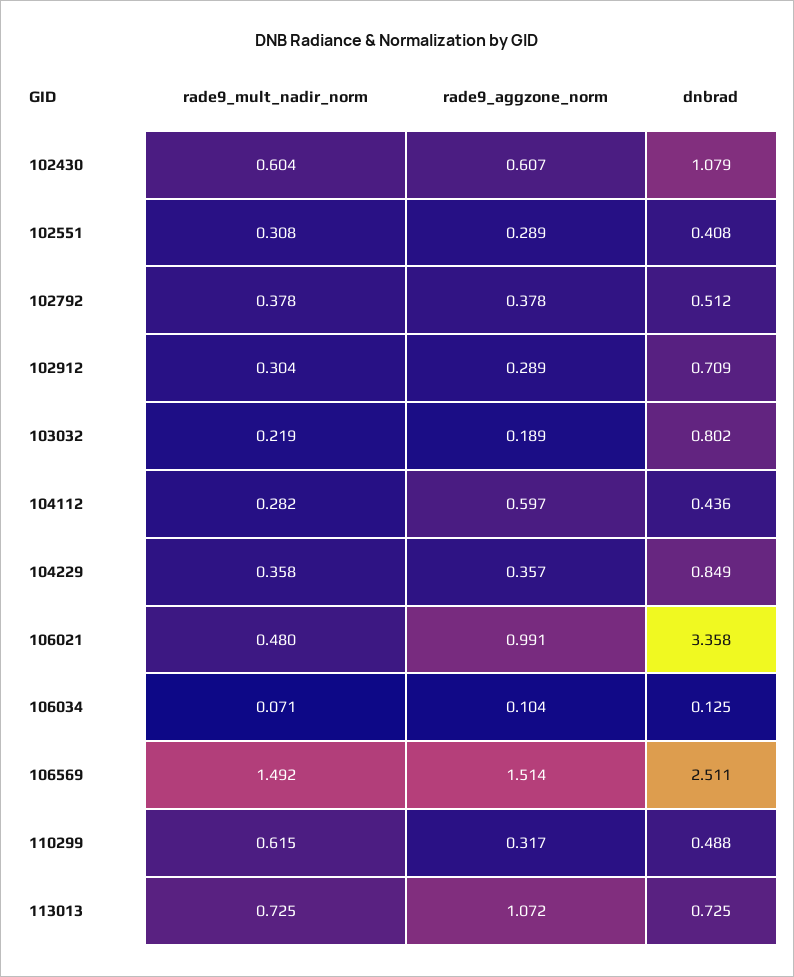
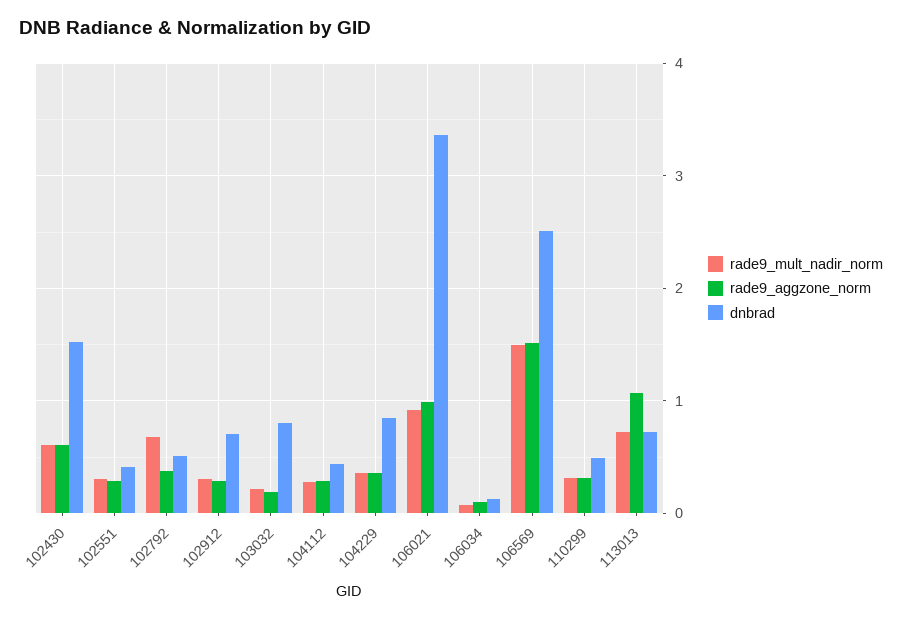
  {
    "rade9_mult_nadir_norm": {
      "102430": 0.604,
      "102551": 0.308,
-     "102792": 0.378,
+     "102792": 0.7,
      "102912": 0.304,
      "103032": 0.219,
      "104112": 0.282,
      "104229": 0.358,
-     "106021": 0.48,
+     "106021": 0.9,
      "106034": 0.071,
      "106569": 1.492,
-     "110299": 0.615,
+     "110299": 0.3,
      "113013": 0.725
    },
    "rade9_aggzone_norm": {
      "102430": 0.607,
      "102551": 0.289,
      "102792": 0.378,
      "102912": 0.289,
      "103032": 0.189,
-     "104112": 0.597,
+     "104112": 0.3,
      "104229": 0.357,
      "106021": 0.991,
      "106034": 0.104,
      "106569": 1.514,
      "110299": 0.317,
      "113013": 1.072
    },
    "dnbrad": {
-     "102430": 1.079,
+     "102430": 1.5,
      "102551": 0.408,
      "102792": 0.512,
      "102912": 0.709,
      "103032": 0.802,
      "104112": 0.436,
      "104229": 0.849,
      "106021": 3.358,
      "106034": 0.125,
      "106569": 2.511,
      "110299": 0.488,
      "113013": 0.725
    }
  }

